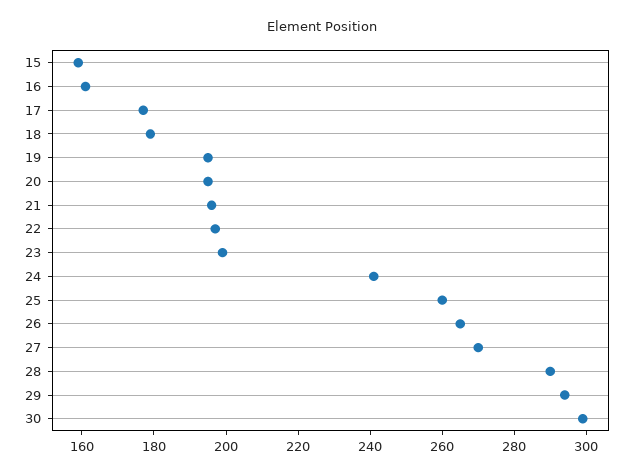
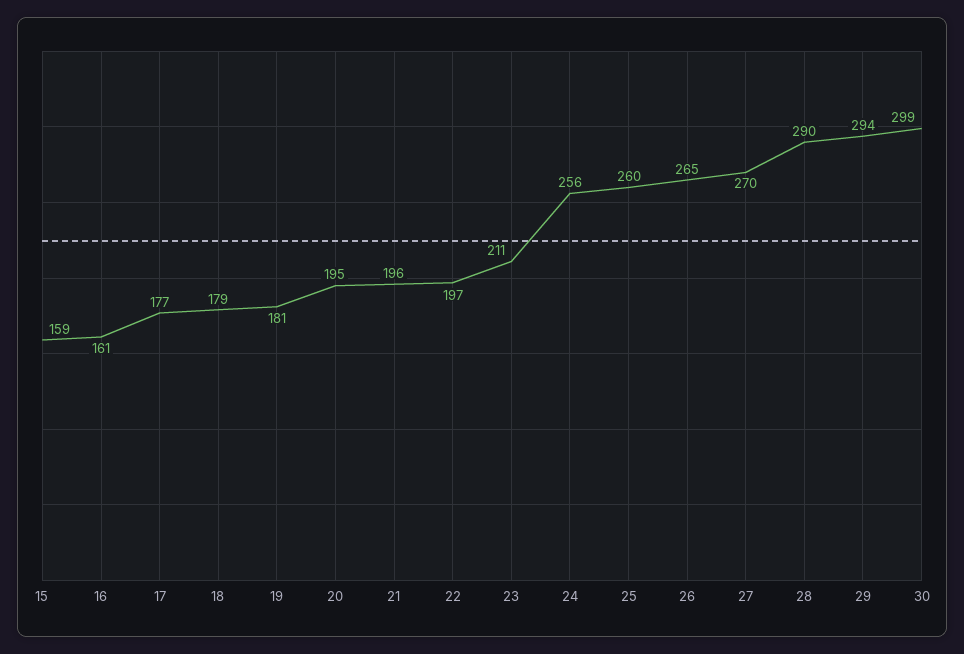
  {
    "15": 159,
    "16": 161,
    "17": 177,
    "18": 179,
-   "19": 195,
+   "19": 181,
    "20": 195,
    "21": 196,
    "22": 197,
-   "23": 200,
+   "23": 211,
-   "24": 240,
+   "24": 256,
    "25": 260,
    "26": 265,
    "27": 270,
    "28": 290,
    "29": 294,
    "30": 299
  }

